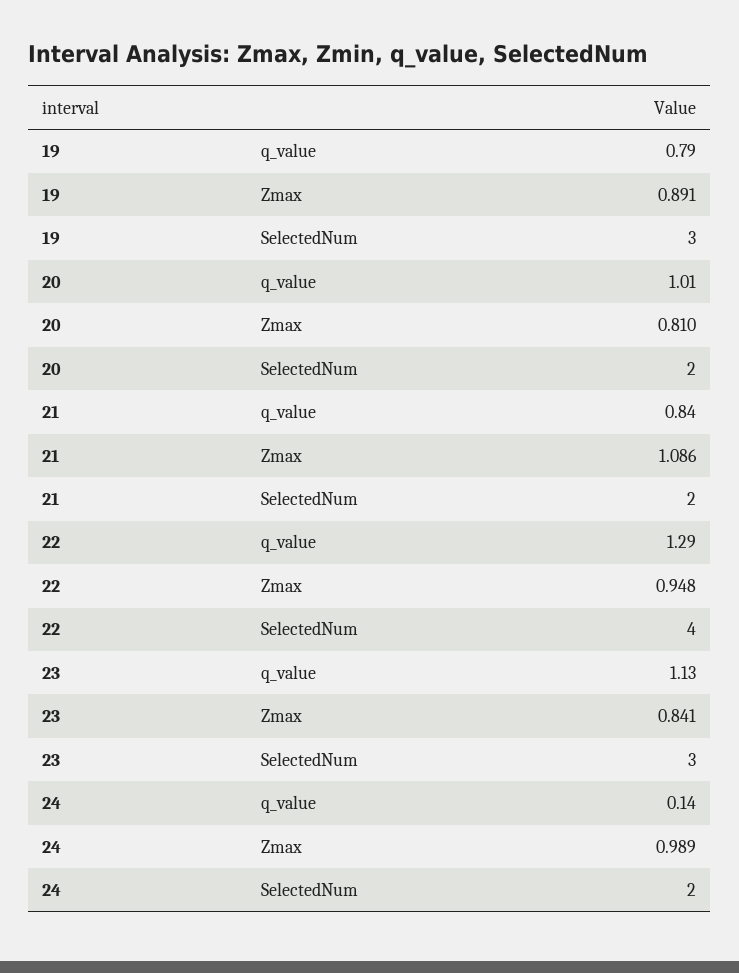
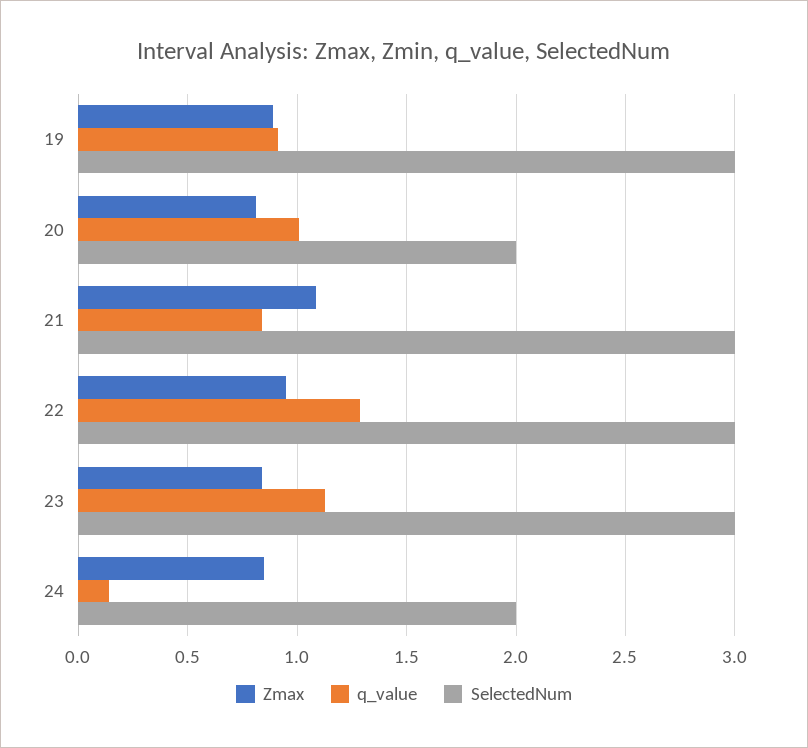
  {
    "q_value": {
-     "19": 0.79,
+     "19": 0.9,
      "20": 1.01,
      "21": 0.84,
      "22": 1.29,
      "23": 1.13,
      "24": 0.14
    },
    "Zmax": {
      "19": 0.891,
      "20": 0.81,
      "21": 1.086,
      "22": 0.948,
      "23": 0.841,
-     "24": 0.989
+     "24": 0.85
    },
    "SelectedNum": {
      "19": 3,
      "20": 2,
-     "21": 2,
+     "21": 3,
-     "22": 4,
+     "22": 3,
      "23": 3,
      "24": 2
    }
  }

